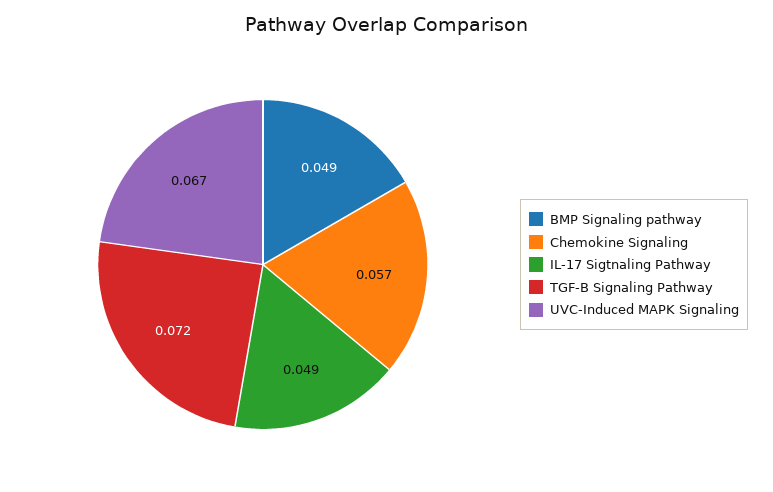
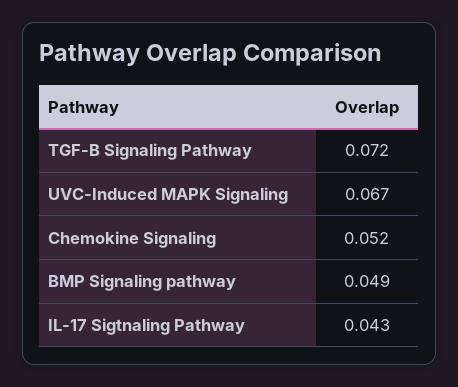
  {
    "BMP Signaling pathway": 0.049,
-   "Chemokine Signaling": 0.057,
+   "Chemokine Signaling": 0.052,
-   "IL-17 Sigtnaling Pathway": 0.049,
+   "IL-17 Sigtnaling Pathway": 0.043,
    "TGF-B Signaling Pathway": 0.072,
    "UVC-Induced MAPK Signaling": 0.067
  }

